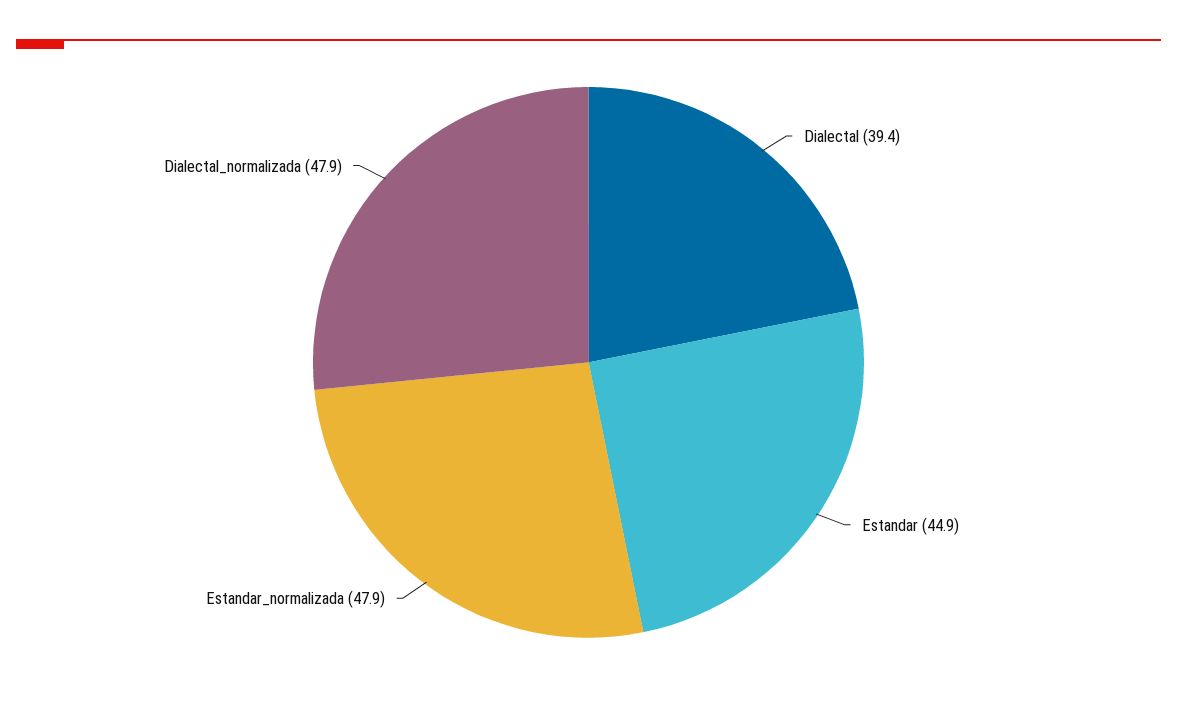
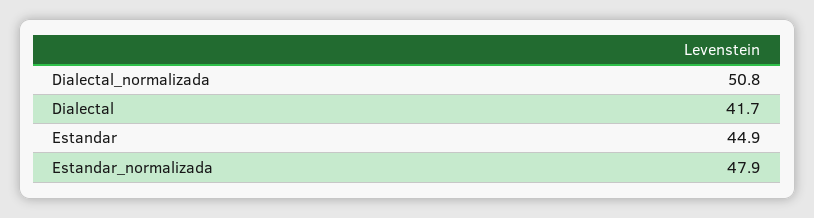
  {
-   "Dialectal": 39.4,
+   "Dialectal": 41.7,
    "Estandar": 44.9,
    "Estandar_normalizada": 47.9,
-   "Dialectal_normalizada": 47.9
+   "Dialectal_normalizada": 50.8
  }

